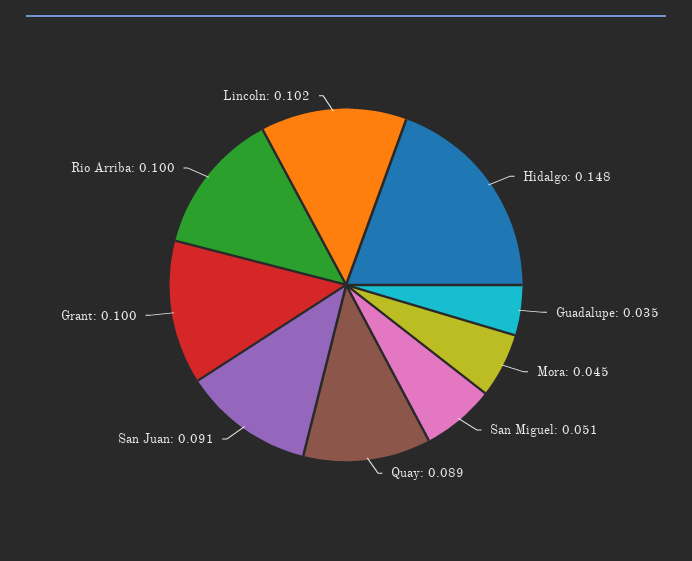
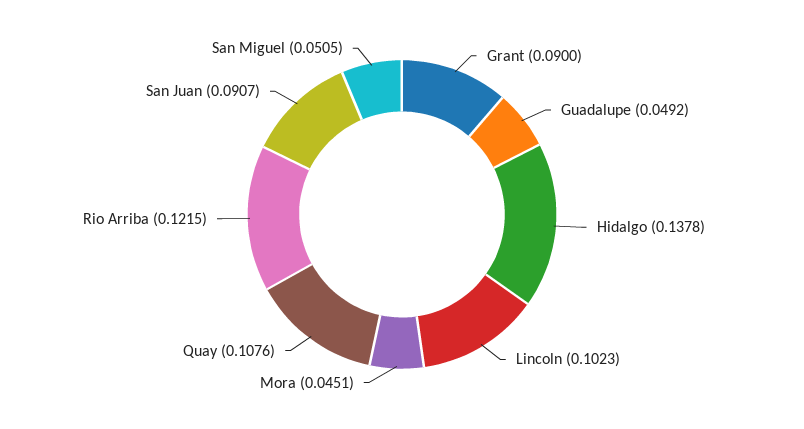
  {
-   "Hidalgo": 0.148,
+   "Hidalgo": 0.1378,
-   "Guadalupe": 0.035,
+   "Guadalupe": 0.0492,
    "Mora": 0.0451,
    "San Miguel": 0.0505,
-   "Quay": 0.089,
+   "Quay": 0.1076,
    "San Juan": 0.0907,
-   "Grant": 0.1,
+   "Grant": 0.09,
-   "Rio Arriba": 0.1,
+   "Rio Arriba": 0.1215,
    "Lincoln": 0.1023
  }

